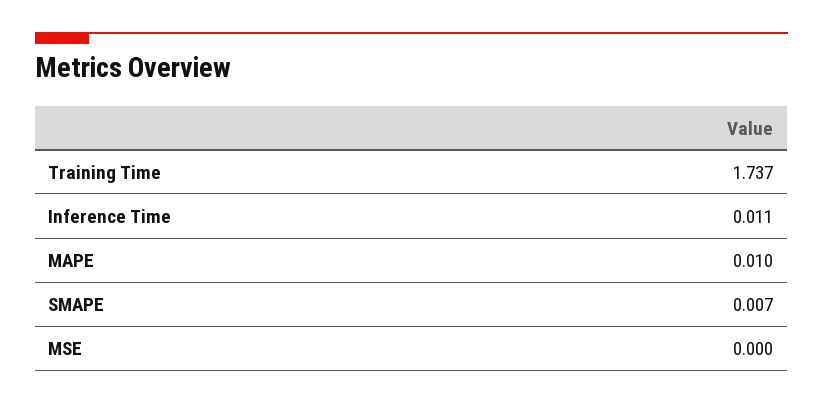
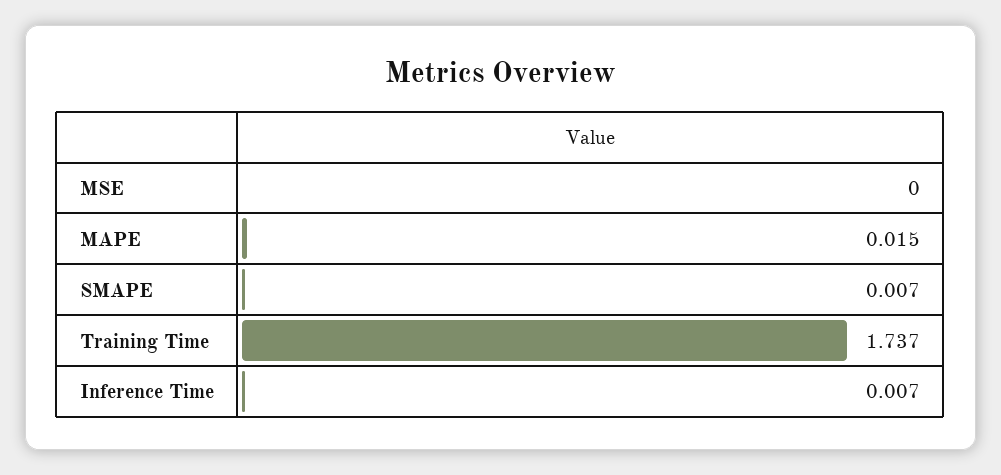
  {
    "Training Time": 1.737,
-   "Inference Time": 0.011,
+   "Inference Time": 0.007,
-   "MAPE": 0.01,
+   "MAPE": 0.015,
    "SMAPE": 0.007,
    "MSE": 0
  }

